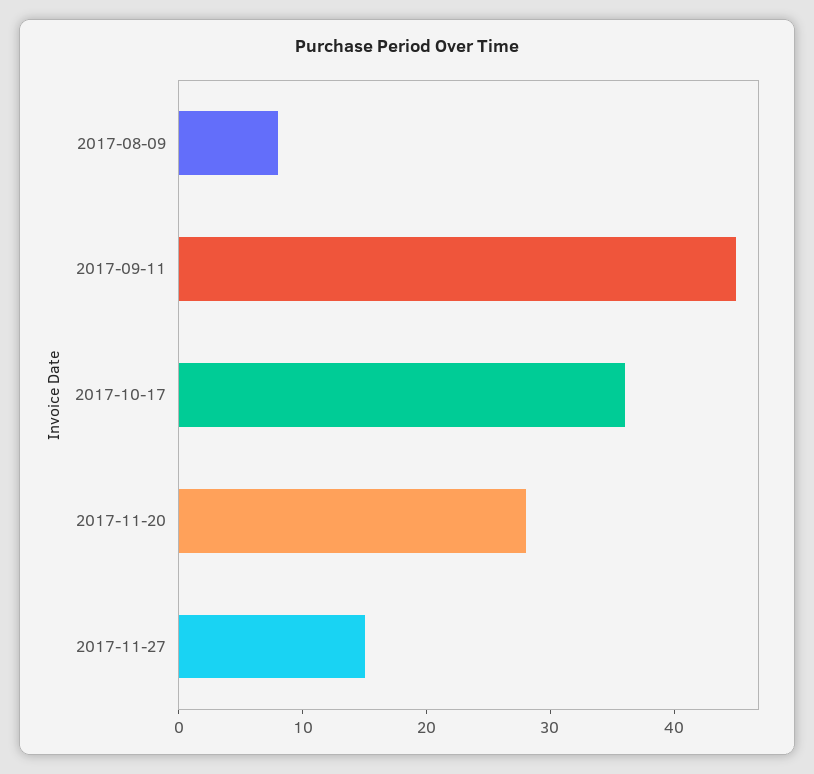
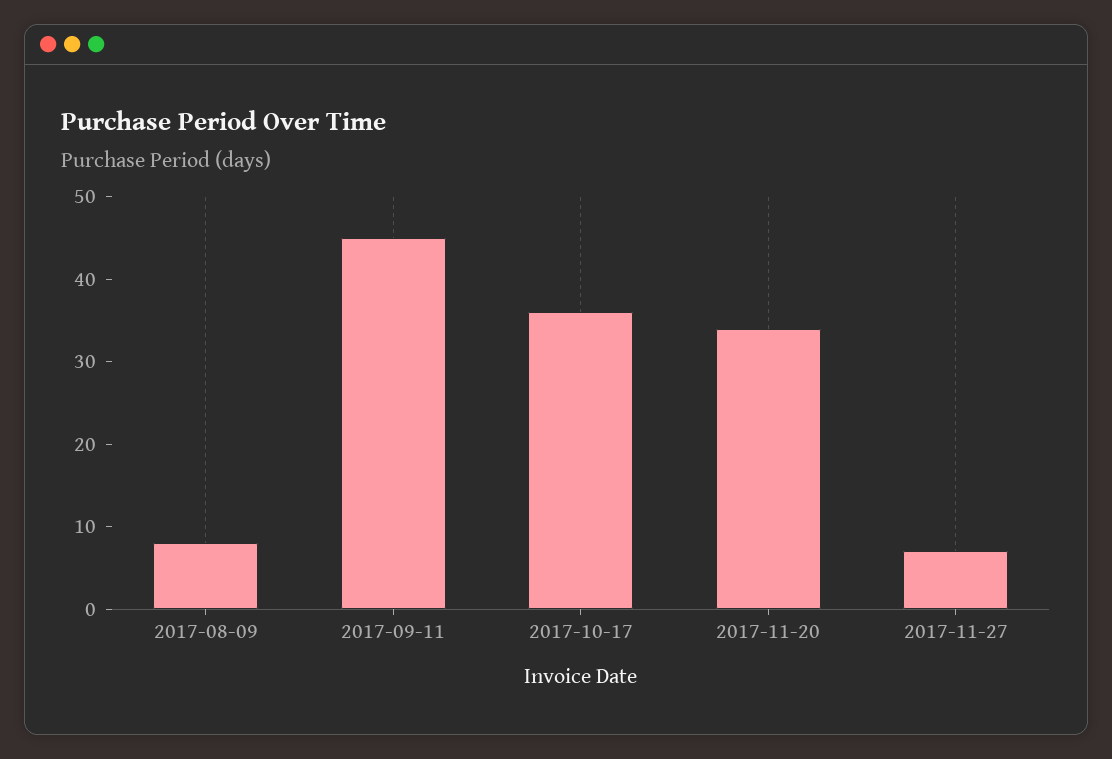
  {
    "2017-08-09": 8,
    "2017-09-11": 45,
    "2017-10-17": 36,
-   "2017-11-20": 28,
+   "2017-11-20": 34,
-   "2017-11-27": 15
+   "2017-11-27": 7
  }

